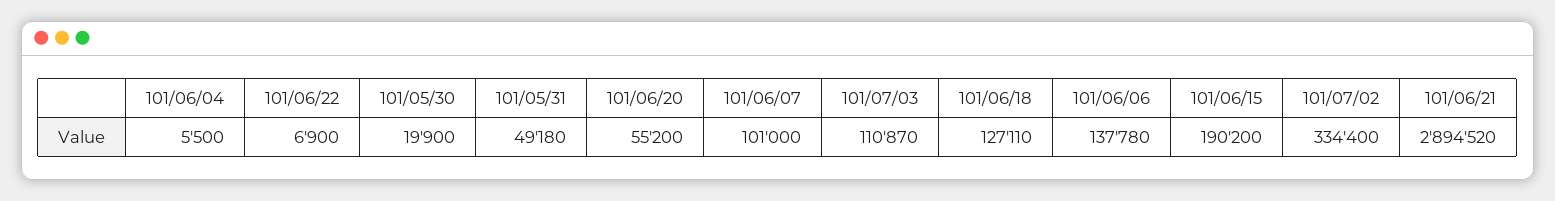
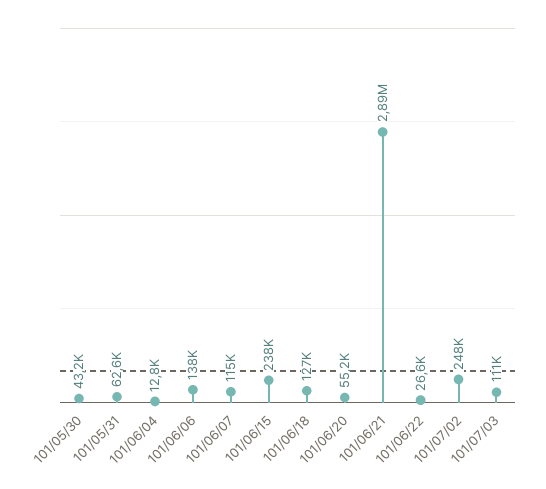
  {
-   "101/06/04": 5500,
+   "101/06/04": 12800,
-   "101/06/22": 6900,
+   "101/06/22": 26600,
-   "101/05/30": 19900,
+   "101/05/30": 43200,
-   "101/05/31": 49180,
+   "101/05/31": 62600,
    "101/06/20": 55200,
-   "101/06/07": 101000,
+   "101/06/07": 115000,
    "101/07/03": 110870,
    "101/06/18": 127110,
    "101/06/06": 137780,
-   "101/06/15": 190200,
+   "101/06/15": 238000,
-   "101/07/02": 334400,
+   "101/07/02": 248000,
    "101/06/21": 2894520
  }

